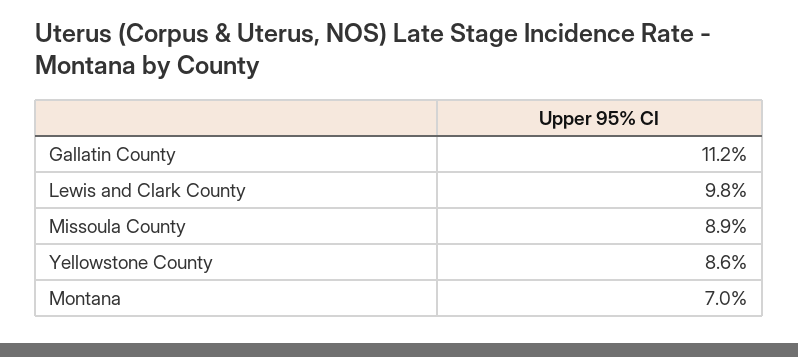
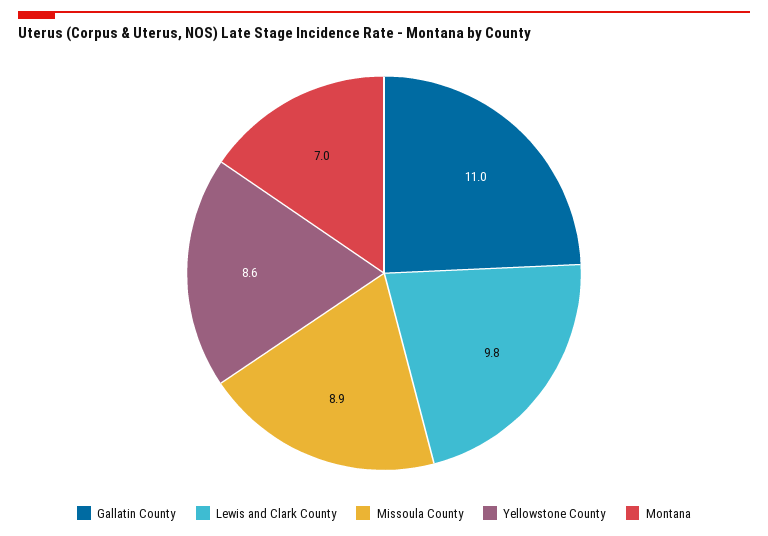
  {
-   "Gallatin County": 11.2,
+   "Gallatin County": 11,
    "Lewis and Clark County": 9.8,
    "Missoula County": 8.9,
    "Yellowstone County": 8.6,
    "Montana": 7
  }

